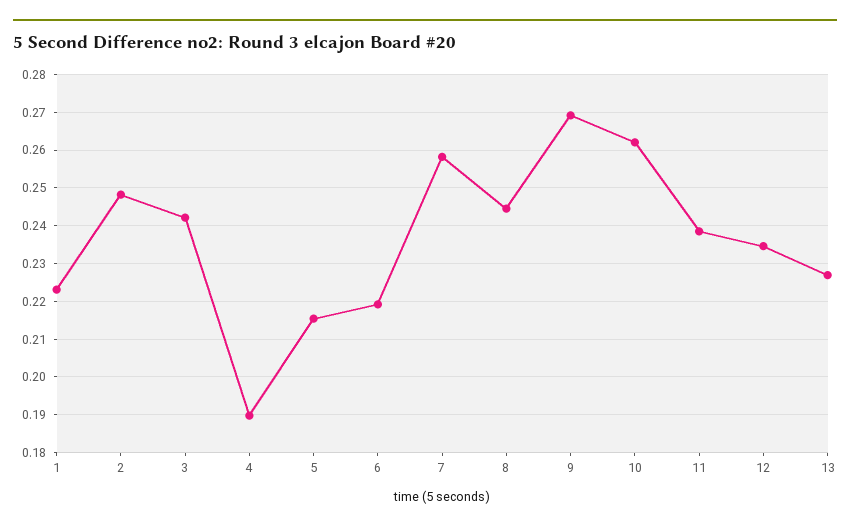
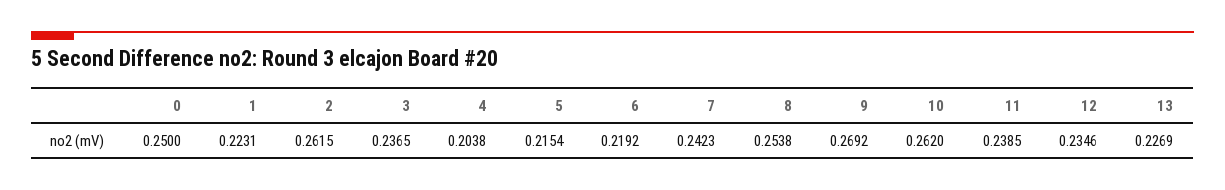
  {
    "1": 0.2231,
-   "2": 0.248,
+   "2": 0.2615,
-   "3": 0.242,
+   "3": 0.2365,
-   "4": 0.19,
+   "4": 0.2038,
    "5": 0.2154,
    "6": 0.2192,
-   "7": 0.258,
+   "7": 0.2423,
-   "8": 0.244,
+   "8": 0.2538,
    "9": 0.2692,
    "10": 0.262,
    "11": 0.2385,
    "12": 0.2346,
-   "13": 0.2269
+   "13": 0.2269,
+   "0": 0.25
  }

